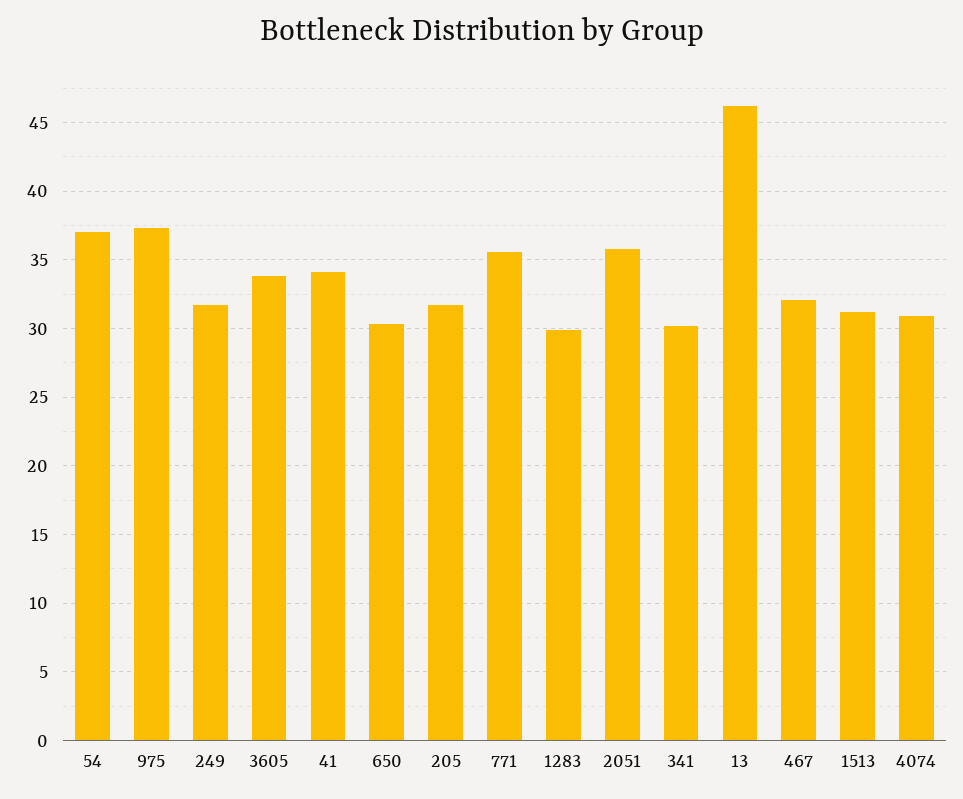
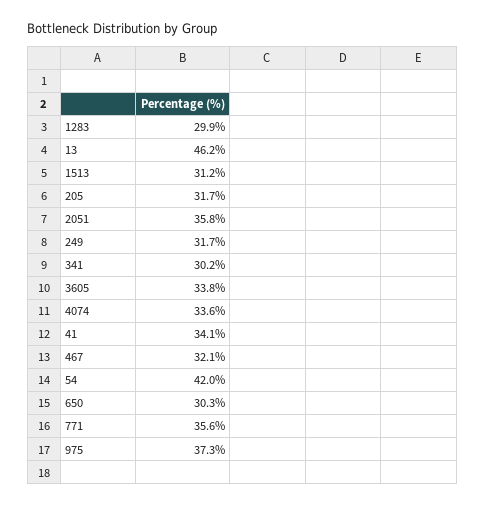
  {
-   "54": 37,
+   "54": 42,
    "975": 37.3,
    "249": 31.7,
    "3605": 33.8,
    "41": 34.1,
    "650": 30.3,
    "205": 31.7,
    "771": 35.6,
    "1283": 29.9,
    "2051": 35.8,
    "341": 30.2,
    "13": 46.2,
    "467": 32.1,
    "1513": 31.2,
-   "4074": 31
+   "4074": 33.6
  }

